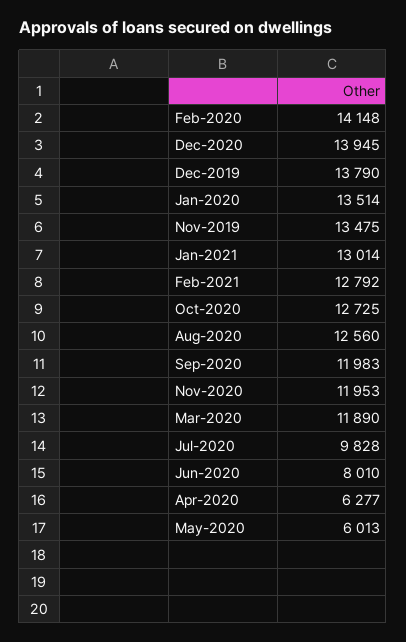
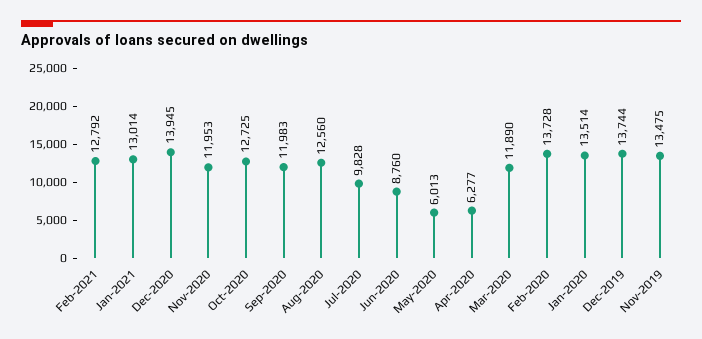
  {
-   "Feb-2020": 14148,
+   "Feb-2020": 13728,
    "Dec-2020": 13945,
-   "Dec-2019": 13790,
+   "Dec-2019": 13744,
    "Jan-2020": 13514,
    "Nov-2019": 13475,
    "Jan-2021": 13014,
    "Feb-2021": 12792,
    "Oct-2020": 12725,
    "Aug-2020": 12560,
    "Sep-2020": 11983,
    "Nov-2020": 11953,
    "Mar-2020": 11890,
    "Jul-2020": 9828,
-   "Jun-2020": 8010,
+   "Jun-2020": 8760,
    "Apr-2020": 6277,
    "May-2020": 6013
  }

